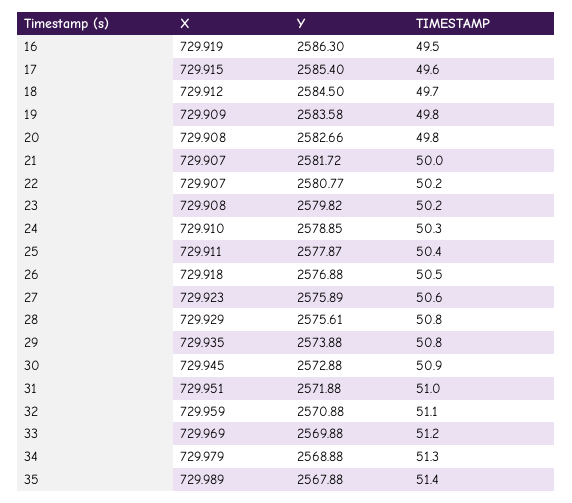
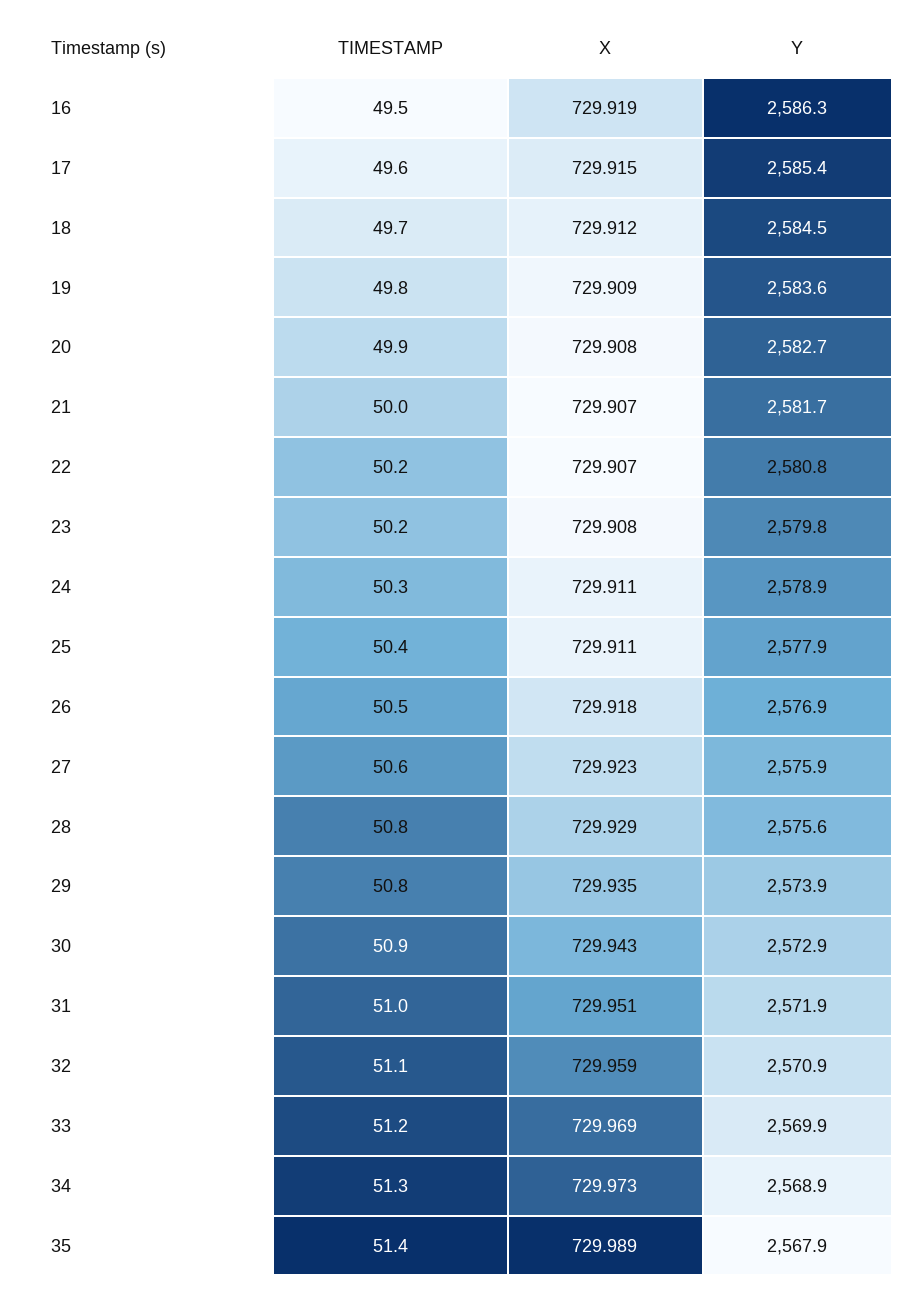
  {
    "X": {
      "16": 729.919,
      "17": 729.915,
      "18": 729.912,
      "19": 729.909,
      "20": 729.908,
      "21": 729.907,
      "22": 729.907,
      "23": 729.908,
-     "24": 729.91,
+     "24": 729.911,
      "25": 729.911,
      "26": 729.918,
      "27": 729.923,
      "28": 729.929,
      "29": 729.935,
-     "30": 729.945,
+     "30": 729.943,
      "31": 729.951,
      "32": 729.959,
      "33": 729.969,
-     "34": 729.979,
+     "34": 729.973,
      "35": 729.989
    },
    "Y": {
      "16": 2586.3,
      "17": 2585.4,
      "18": 2584.5,
      "19": 2583.58,
      "20": 2582.66,
      "21": 2581.72,
      "22": 2580.77,
      "23": 2579.82,
      "24": 2578.85,
      "25": 2577.87,
      "26": 2576.88,
      "27": 2575.89,
      "28": 2575.61,
      "29": 2573.88,
      "30": 2572.88,
      "31": 2571.88,
      "32": 2570.88,
      "33": 2569.88,
      "34": 2568.88,
      "35": 2567.88
    },
    "TIMESTAMP": {
      "16": 49.5,
      "17": 49.6,
      "18": 49.7,
      "19": 49.8,
-     "20": 49.8,
+     "20": 49.9,
      "21": 50,
      "22": 50.2,
      "23": 50.2,
      "24": 50.3,
      "25": 50.4,
      "26": 50.5,
      "27": 50.6,
      "28": 50.8,
      "29": 50.8,
      "30": 50.9,
      "31": 51,
      "32": 51.1,
      "33": 51.2,
      "34": 51.3,
      "35": 51.4
    }
  }

